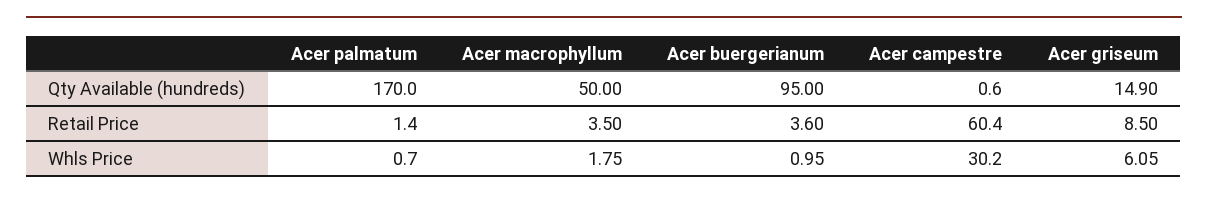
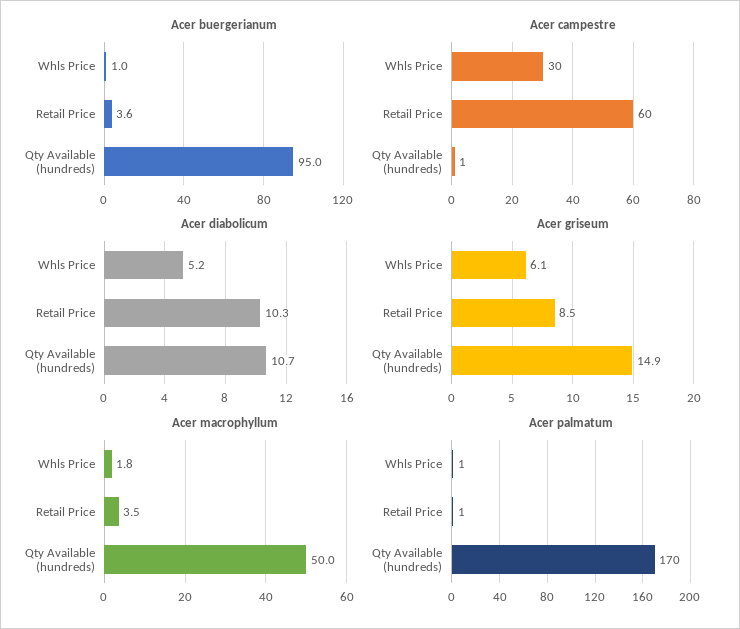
  {
    "Acer palmatum": {
      "Qty Available (hundreds)": 170,
      "Retail Price": 1.4,
      "Whls Price": 0.7
    },
    "Acer macrophyllum": {
      "Qty Available (hundreds)": 50,
      "Retail Price": 3.5,
      "Whls Price": 1.75
    },
    "Acer buergerianum": {
      "Qty Available (hundreds)": 95,
      "Retail Price": 3.6,
      "Whls Price": 0.95
    },
    "Acer campestre": {
      "Qty Available (hundreds)": 0.6,
      "Retail Price": 60.4,
      "Whls Price": 30.2
    },
    "Acer griseum": {
      "Qty Available (hundreds)": 14.9,
      "Retail Price": 8.5,
      "Whls Price": 6.05
-   }
+   },
+   "Acer diabolicum": {
+     "Whls Price": 5.2,
+     "Retail Price": 10.3,
+     "Qty Available (hundreds)": 10.7
+   }
  }

